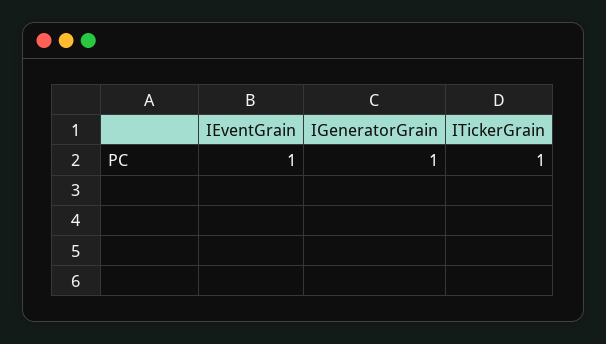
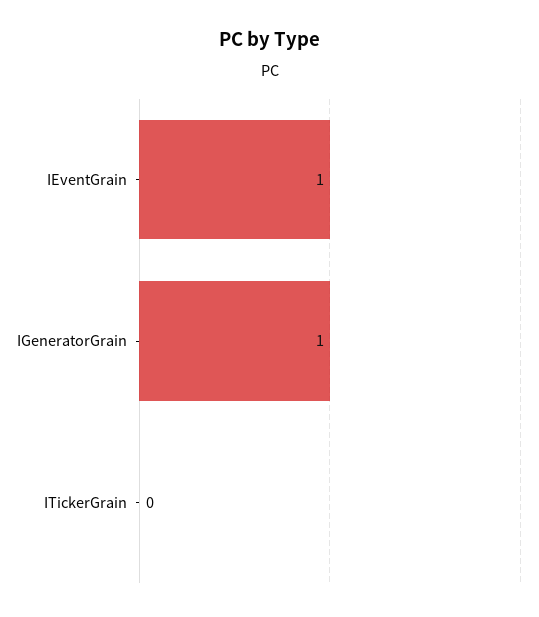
  {
    "IEventGrain": 1,
    "IGeneratorGrain": 1,
-   "ITickerGrain": 1
+   "ITickerGrain": 0
  }

